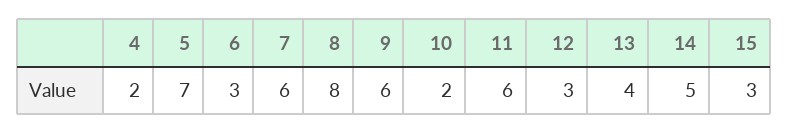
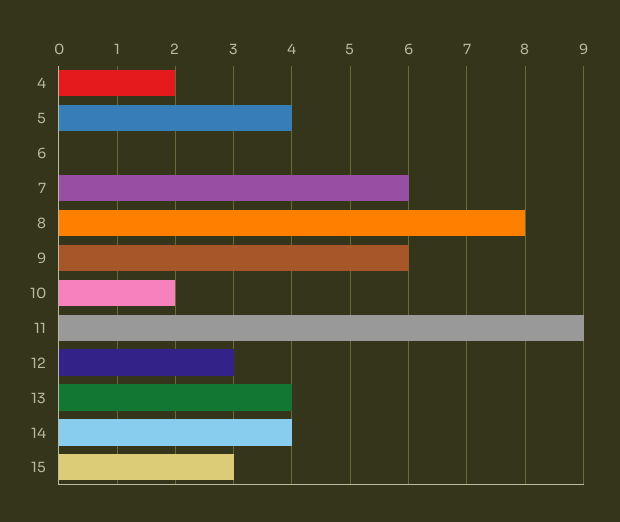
  {
    "4": 2,
-   "5": 7,
+   "5": 4,
-   "6": 3,
+   "6": 0,
    "7": 6,
    "8": 8,
    "9": 6,
    "10": 2,
-   "11": 6,
+   "11": 9,
    "12": 3,
    "13": 4,
-   "14": 5,
+   "14": 4,
    "15": 3
  }

